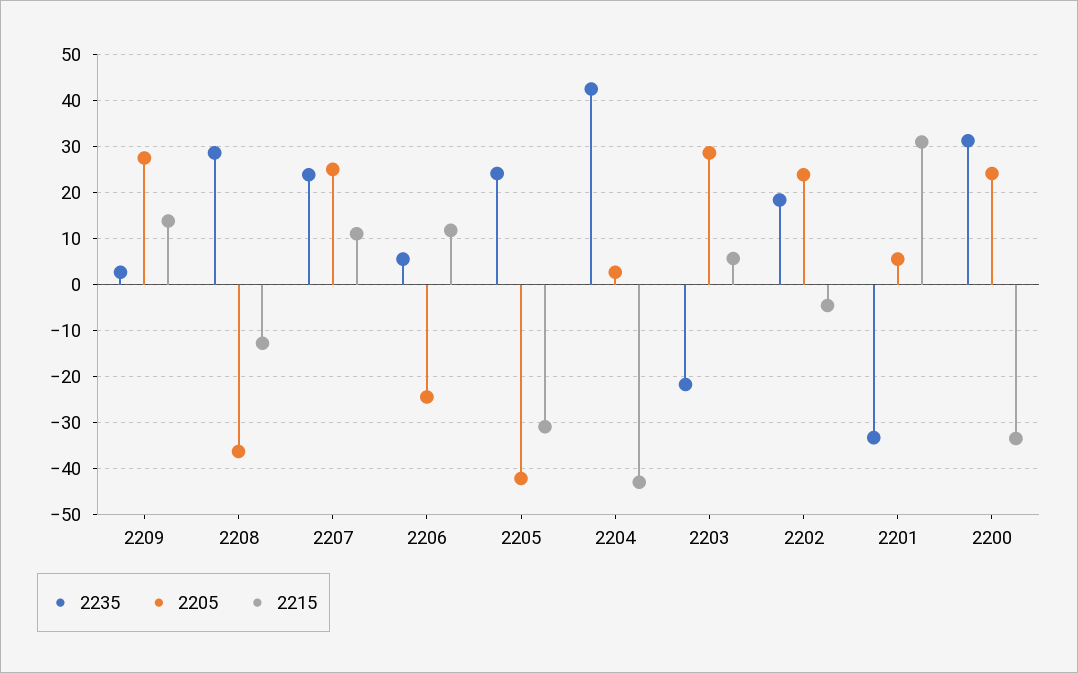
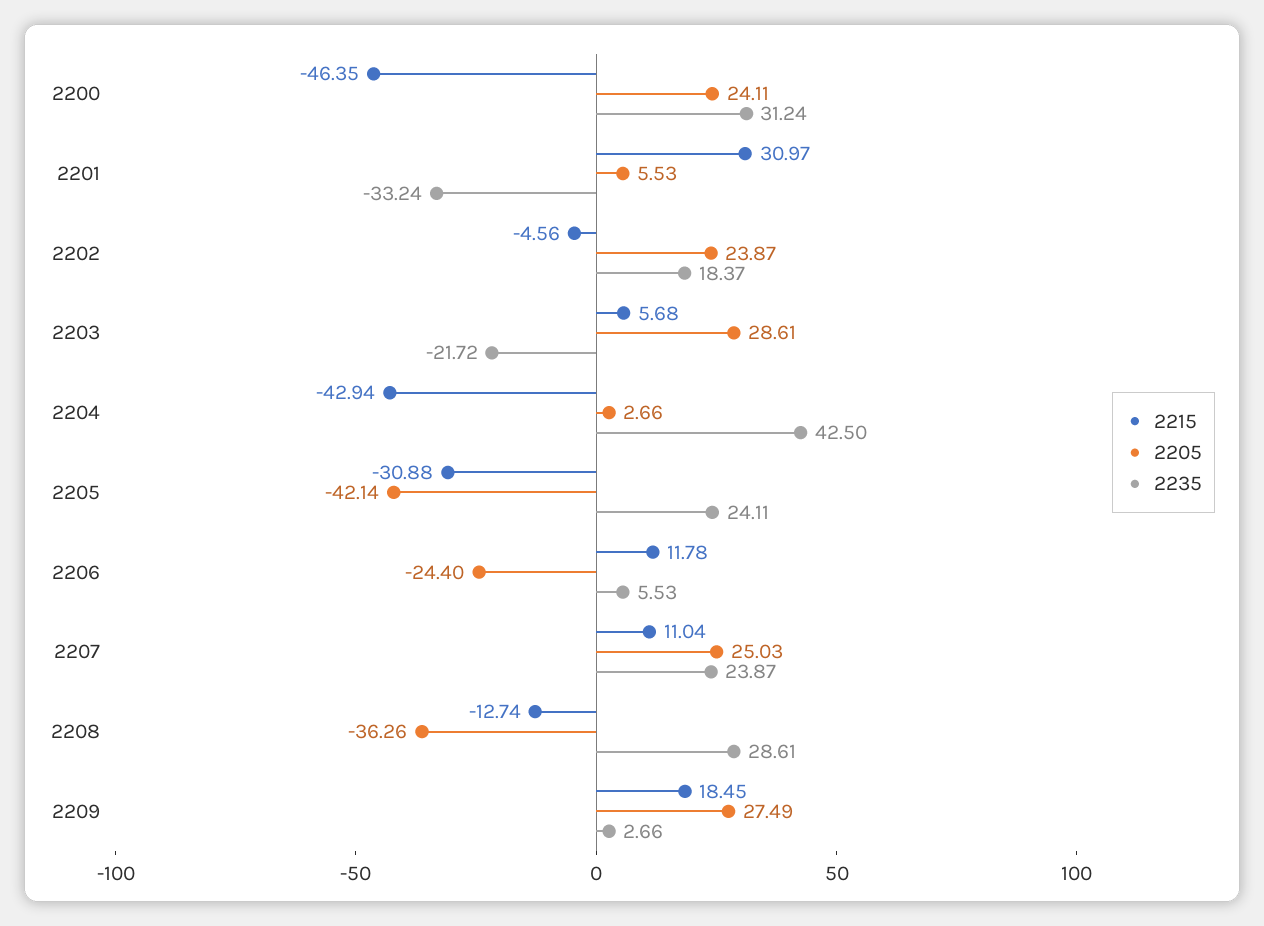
  {
    "2235": {
      "2209": 2.66,
      "2208": 28.61,
      "2207": 23.87,
      "2206": 5.53,
      "2205": 24.11,
      "2204": 42.5,
      "2203": -21.72,
      "2202": 18.37,
      "2201": -33.24,
      "2200": 31.24
    },
    "2205": {
      "2209": 27.49,
      "2208": -36.26,
      "2207": 25.03,
      "2206": -24.4,
      "2205": -42.14,
      "2204": 2.66,
      "2203": 28.61,
      "2202": 23.87,
      "2201": 5.53,
      "2200": 24.11
    },
    "2215": {
-     "2209": 14,
+     "2209": 18.45,
      "2208": -12.74,
      "2207": 11.04,
      "2206": 11.78,
      "2205": -30.88,
      "2204": -42.94,
      "2203": 5.68,
      "2202": -4.56,
      "2201": 30.97,
-     "2200": -34
+     "2200": -46.35
    }
  }

